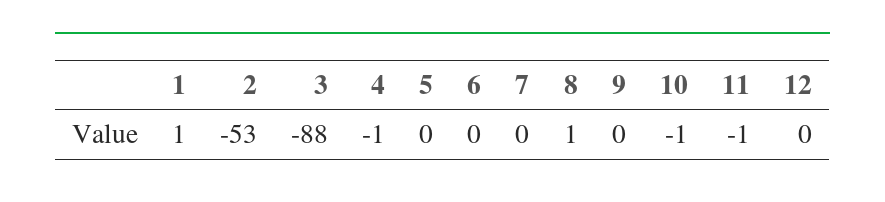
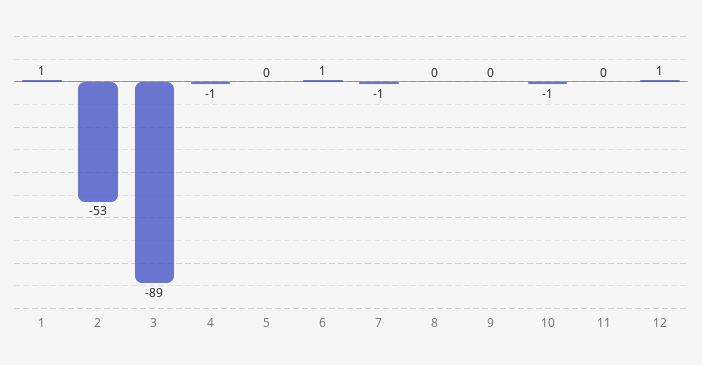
  {
    "1": 1,
    "2": -53,
-   "3": -88,
+   "3": -89,
    "4": -1,
    "5": 0,
-   "6": 0,
+   "6": 1,
-   "7": 0,
+   "7": -1,
-   "8": 1,
+   "8": 0,
    "9": 0,
    "10": -1,
-   "11": -1,
+   "11": 0,
-   "12": 0
+   "12": 1
  }

